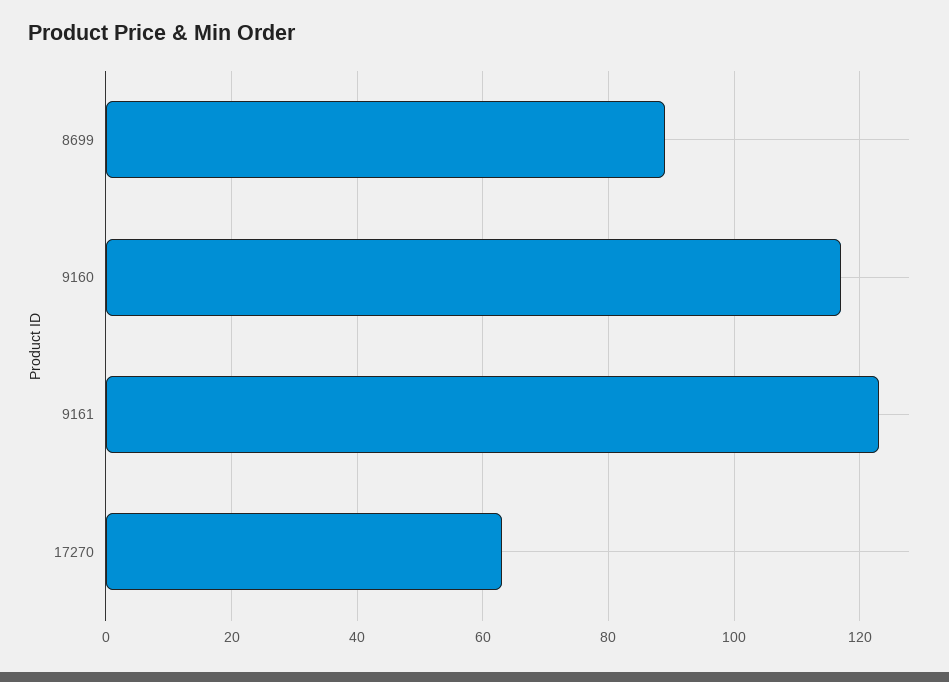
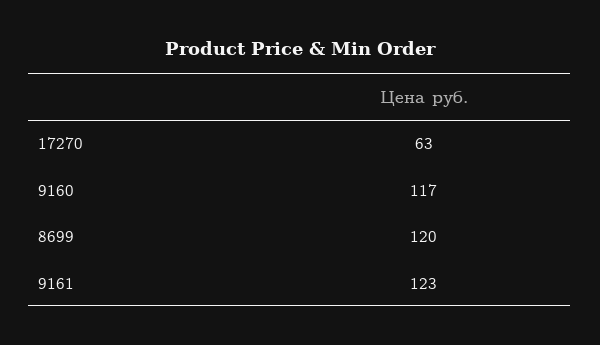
  {
-   "8699": 90,
+   "8699": 120,
    "9160": 117,
    "9161": 123,
    "17270": 63
  }

